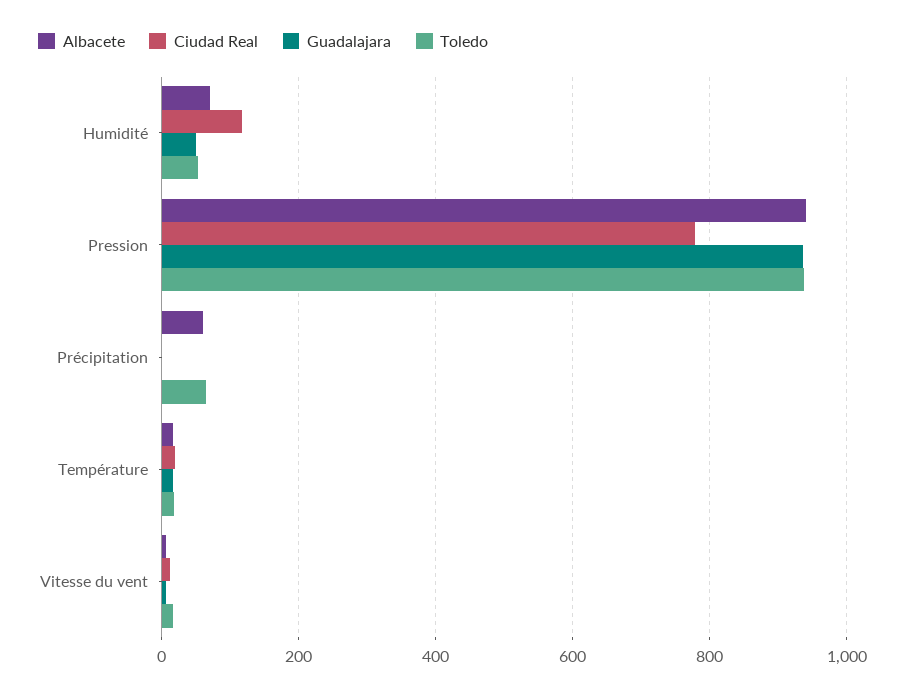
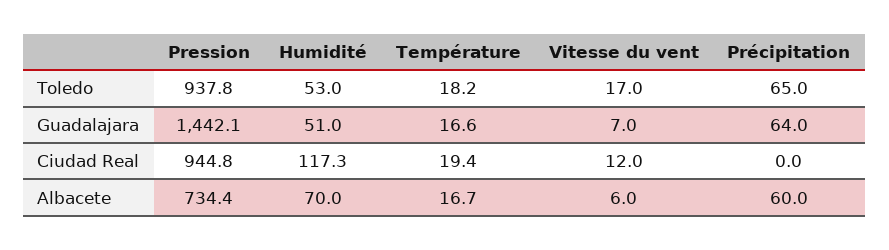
  {
    "Albacete": {
      "Humidité": 70,
-     "Pression": 940,
+     "Pression": 734.4,
      "Précipitation": 60,
      "Température": 16.7,
      "Vitesse du vent": 6
    },
    "Ciudad Real": {
      "Humidité": 117.3,
-     "Pression": 780,
+     "Pression": 944.8,
      "Précipitation": 0,
      "Température": 19.4,
      "Vitesse du vent": 12
    },
    "Guadalajara": {
      "Humidité": 51,
-     "Pression": 940,
+     "Pression": 1442.1,
-     "Précipitation": 0,
+     "Précipitation": 64,
      "Température": 16.6,
      "Vitesse du vent": 7
    },
    "Toledo": {
      "Humidité": 53,
      "Pression": 937.8,
      "Précipitation": 65,
      "Température": 18.2,
      "Vitesse du vent": 17
    }
  }

